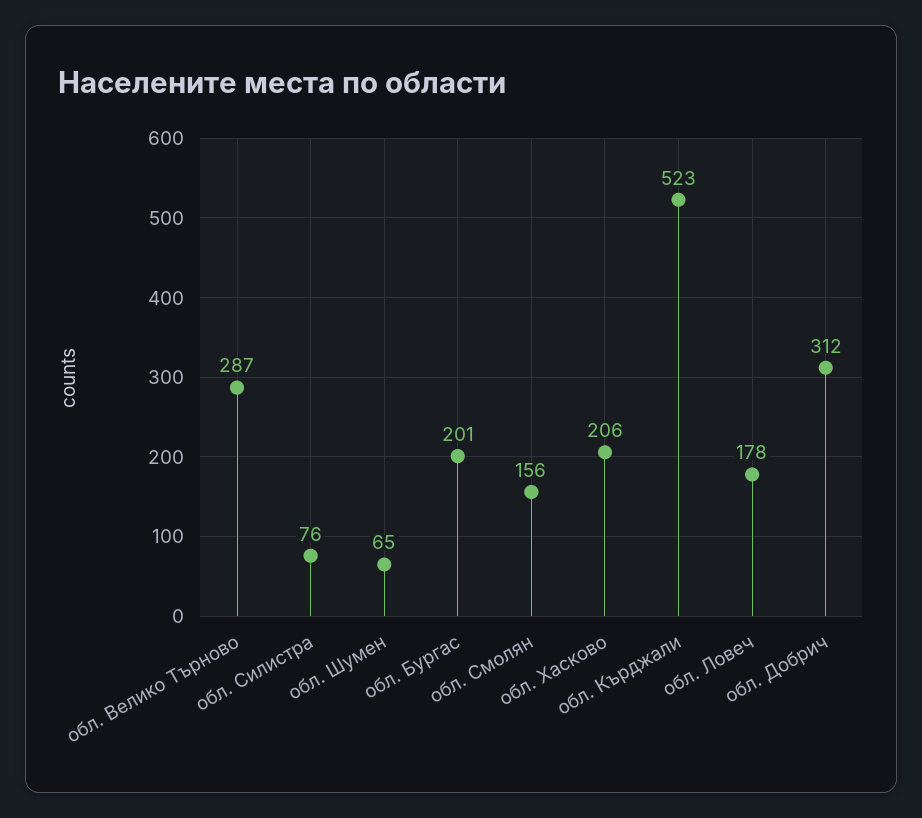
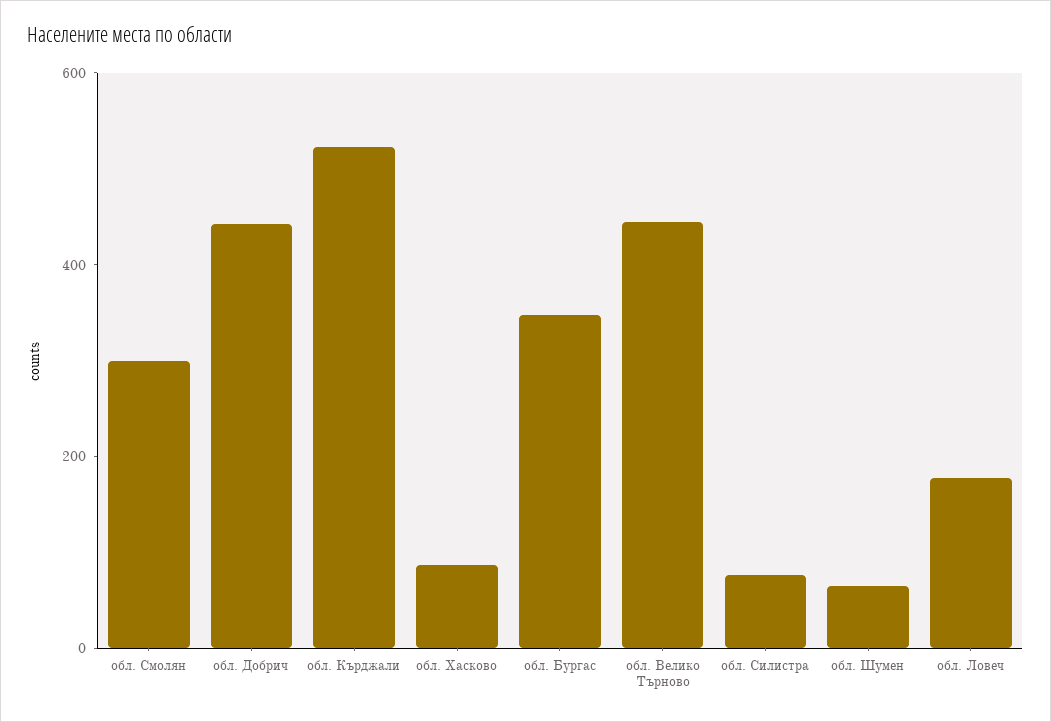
  {
-   "обл. Велико Търново": 287,
+   "обл. Велико Търново": 450,
    "обл. Силистра": 76,
    "обл. Шумен": 65,
-   "обл. Бургас": 201,
+   "обл. Бургас": 350,
-   "обл. Смолян": 156,
+   "обл. Смолян": 300,
-   "обл. Хасково": 206,
+   "обл. Хасково": 100,
    "обл. Кърджали": 523,
    "обл. Ловеч": 178,
-   "обл. Добрич": 312
+   "обл. Добрич": 450
  }

